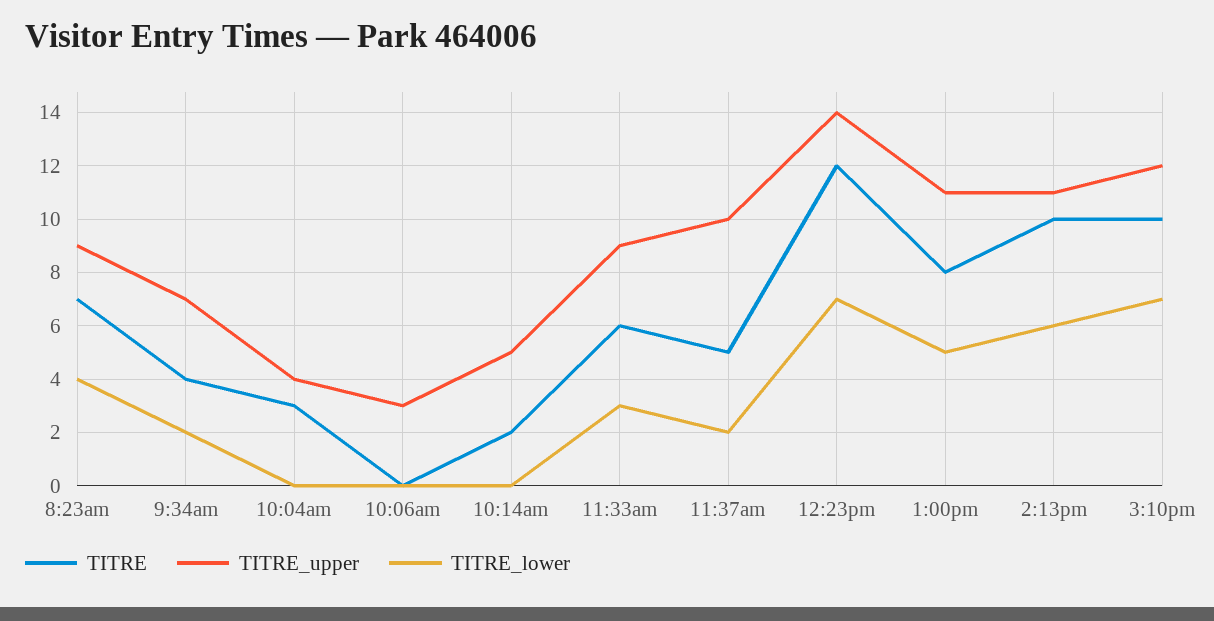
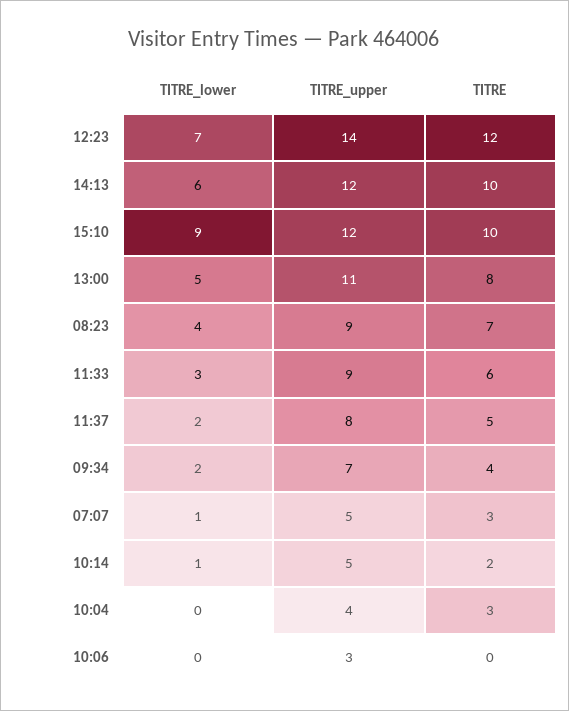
  {
    "TITRE": {
      "8:23am": 7,
      "9:34am": 4,
      "10:04am": 3,
      "10:06am": 0,
      "10:14am": 2,
      "11:33am": 6,
      "11:37am": 5,
      "12:23pm": 12,
      "1:00pm": 8,
      "2:13pm": 10,
-     "3:10pm": 10
+     "3:10pm": 10,
+     "07:07": 3
    },
    "TITRE_upper": {
      "8:23am": 9,
      "9:34am": 7,
      "10:04am": 4,
      "10:06am": 3,
      "10:14am": 5,
      "11:33am": 9,
-     "11:37am": 10,
+     "11:37am": 8,
      "12:23pm": 14,
      "1:00pm": 11,
-     "2:13pm": 11,
+     "2:13pm": 12,
-     "3:10pm": 12
+     "3:10pm": 12,
+     "07:07": 5
    },
    "TITRE_lower": {
      "8:23am": 4,
      "9:34am": 2,
      "10:04am": 0,
      "10:06am": 0,
-     "10:14am": 0,
+     "10:14am": 1,
      "11:33am": 3,
      "11:37am": 2,
      "12:23pm": 7,
      "1:00pm": 5,
      "2:13pm": 6,
-     "3:10pm": 7
+     "3:10pm": 9,
+     "07:07": 1
    }
  }

